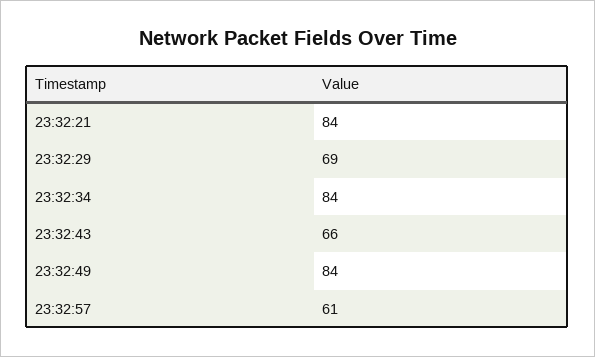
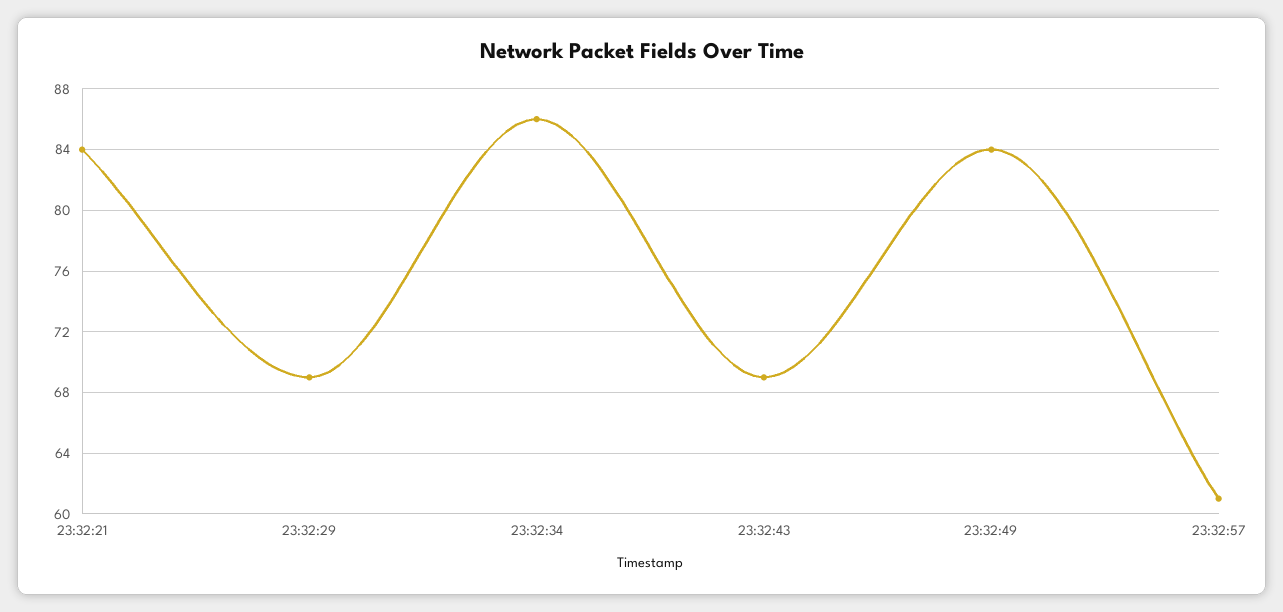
  {
    "23:32:21": 84,
    "23:32:29": 69,
-   "23:32:34": 84,
+   "23:32:34": 86,
-   "23:32:43": 66,
+   "23:32:43": 69,
    "23:32:49": 84,
    "23:32:57": 61
  }

